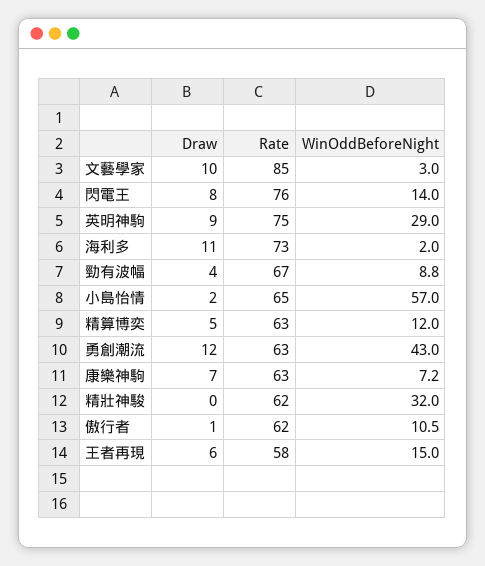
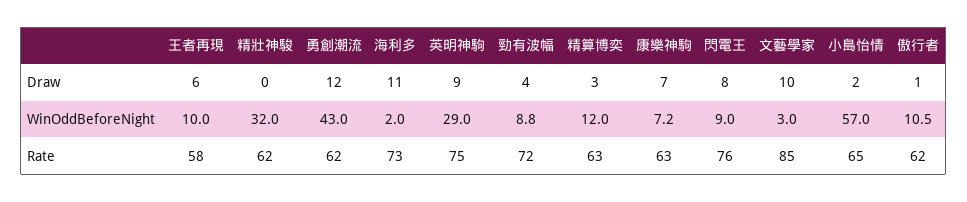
  {
    "Draw": {
      "文藝學家": 10,
      "閃電王": 8,
      "英明神駒": 9,
      "海利多": 11,
      "勁有波幅": 4,
      "小島怡情": 2,
-     "精算博奕": 5,
+     "精算博奕": 3,
      "勇創潮流": 12,
      "康樂神駒": 7,
      "精壯神駿": 0,
      "傲行者": 1,
      "王者再現": 6
    },
    "Rate": {
      "文藝學家": 85,
      "閃電王": 76,
      "英明神駒": 75,
      "海利多": 73,
-     "勁有波幅": 67,
+     "勁有波幅": 72,
      "小島怡情": 65,
      "精算博奕": 63,
-     "勇創潮流": 63,
+     "勇創潮流": 62,
      "康樂神駒": 63,
      "精壯神駿": 62,
      "傲行者": 62,
      "王者再現": 58
    },
    "WinOddBeforeNight": {
      "文藝學家": 3,
-     "閃電王": 14,
+     "閃電王": 9,
      "英明神駒": 29,
      "海利多": 2,
      "勁有波幅": 8.8,
      "小島怡情": 57,
      "精算博奕": 12,
      "勇創潮流": 43,
      "康樂神駒": 7.2,
      "精壯神駿": 32,
      "傲行者": 10.5,
-     "王者再現": 15
+     "王者再現": 10
    }
  }

